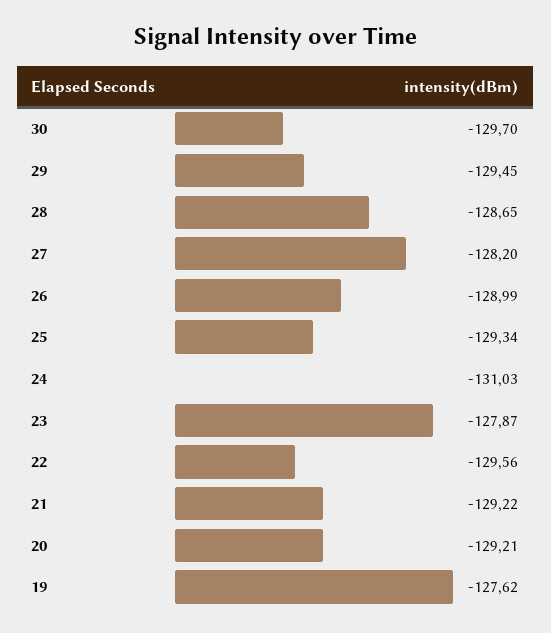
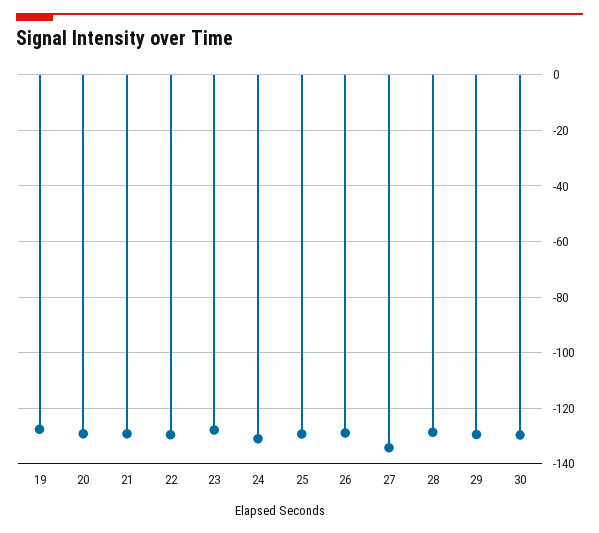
  {
    "30": -129.7,
    "29": -129.45,
    "28": -128.65,
-   "27": -128.2,
+   "27": -135,
    "26": -128.99,
    "25": -129.34,
    "24": -131.03,
    "23": -127.87,
    "22": -129.56,
    "21": -129.22,
    "20": -129.21,
    "19": -127.62
  }

